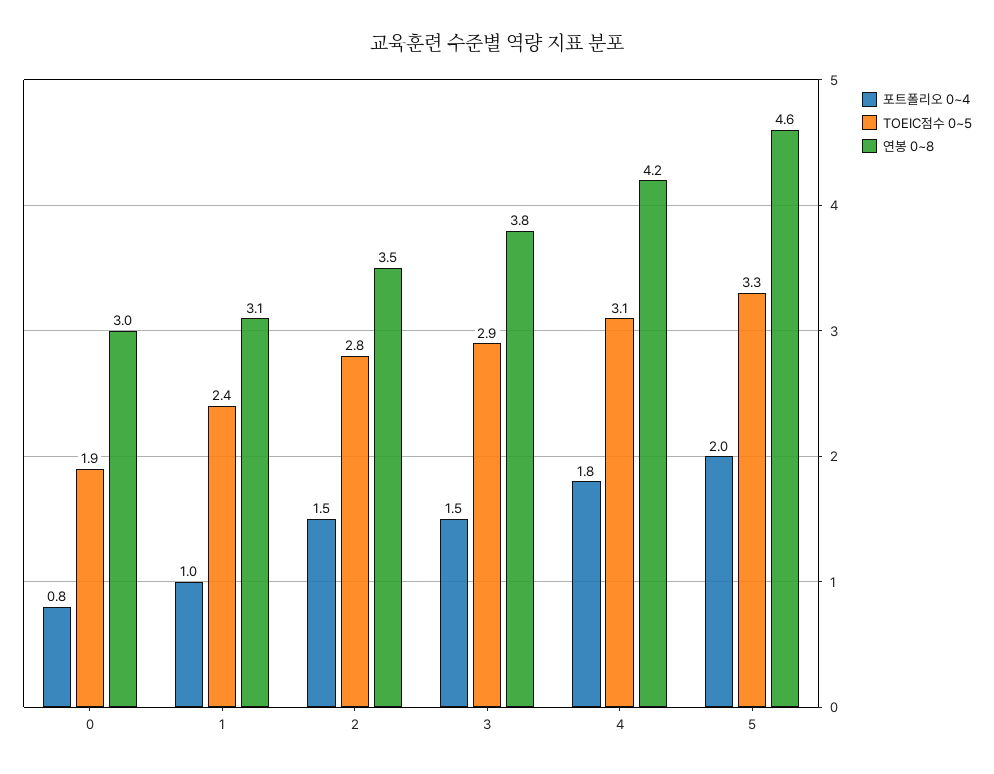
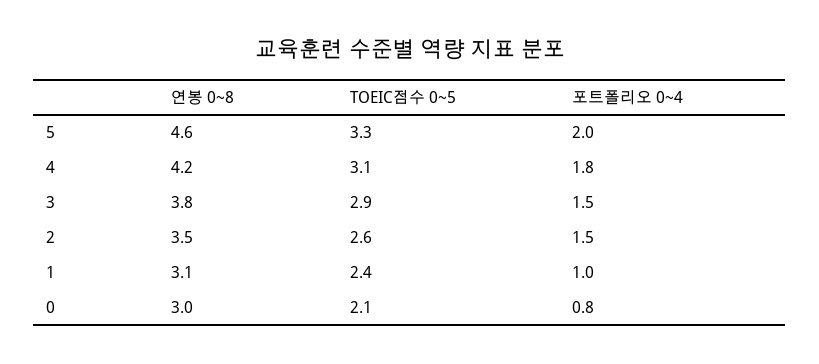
  {
    "포트폴리오 0~4": {
      "0": 0.8,
      "1": 1,
      "2": 1.5,
      "3": 1.5,
      "4": 1.8,
      "5": 2
    },
    "TOEIC점수 0~5": {
-     "0": 1.9,
+     "0": 2.1,
      "1": 2.4,
-     "2": 2.8,
+     "2": 2.6,
      "3": 2.9,
      "4": 3.1,
      "5": 3.3
    },
    "연봉 0~8": {
      "0": 3,
      "1": 3.1,
      "2": 3.5,
      "3": 3.8,
      "4": 4.2,
      "5": 4.6
    }
  }

